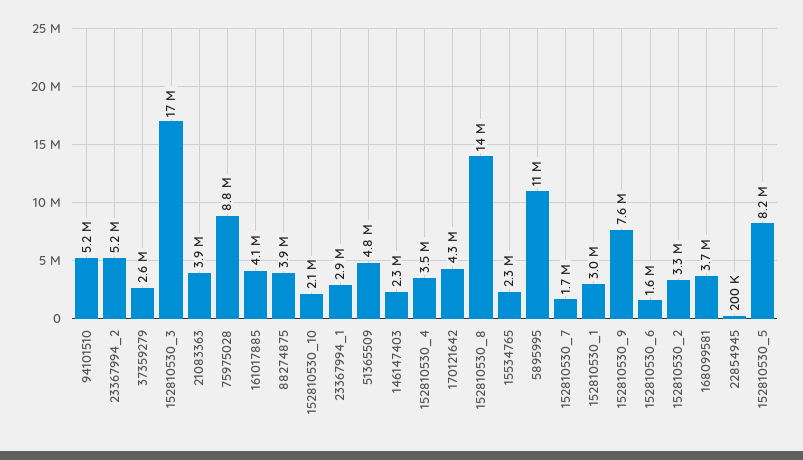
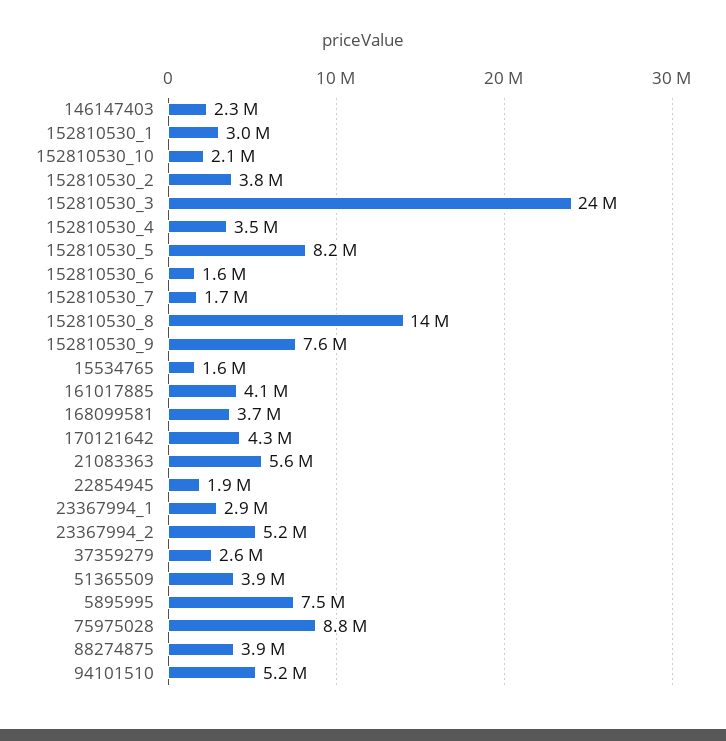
  {
    "94101510": 5200000,
    "23367994_2": 5200000,
    "37359279": 2600000,
-   "152810530_3": 17000000,
+   "152810530_3": 24000000,
-   "21083363": 3900000,
+   "21083363": 5600000,
    "75975028": 8800000,
    "161017885": 4100000,
    "88274875": 3900000,
    "152810530_10": 2100000,
    "23367994_1": 2900000,
-   "51365509": 4800000,
+   "51365509": 3900000,
    "146147403": 2300000,
    "152810530_4": 3500000,
    "170121642": 4300000,
    "152810530_8": 14000000,
-   "15534765": 2300000,
+   "15534765": 1600000,
-   "5895995": 11000000,
+   "5895995": 7500000,
    "152810530_7": 1700000,
    "152810530_1": 3000000,
    "152810530_9": 7600000,
    "152810530_6": 1600000,
-   "152810530_2": 3300000,
+   "152810530_2": 3800000,
    "168099581": 3700000,
-   "22854945": 200000,
+   "22854945": 1900000,
    "152810530_5": 8200000
  }

